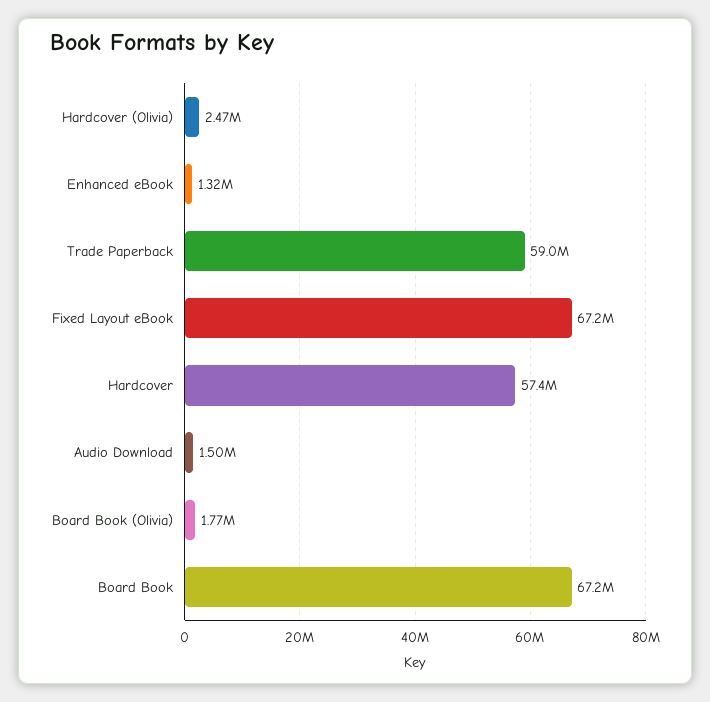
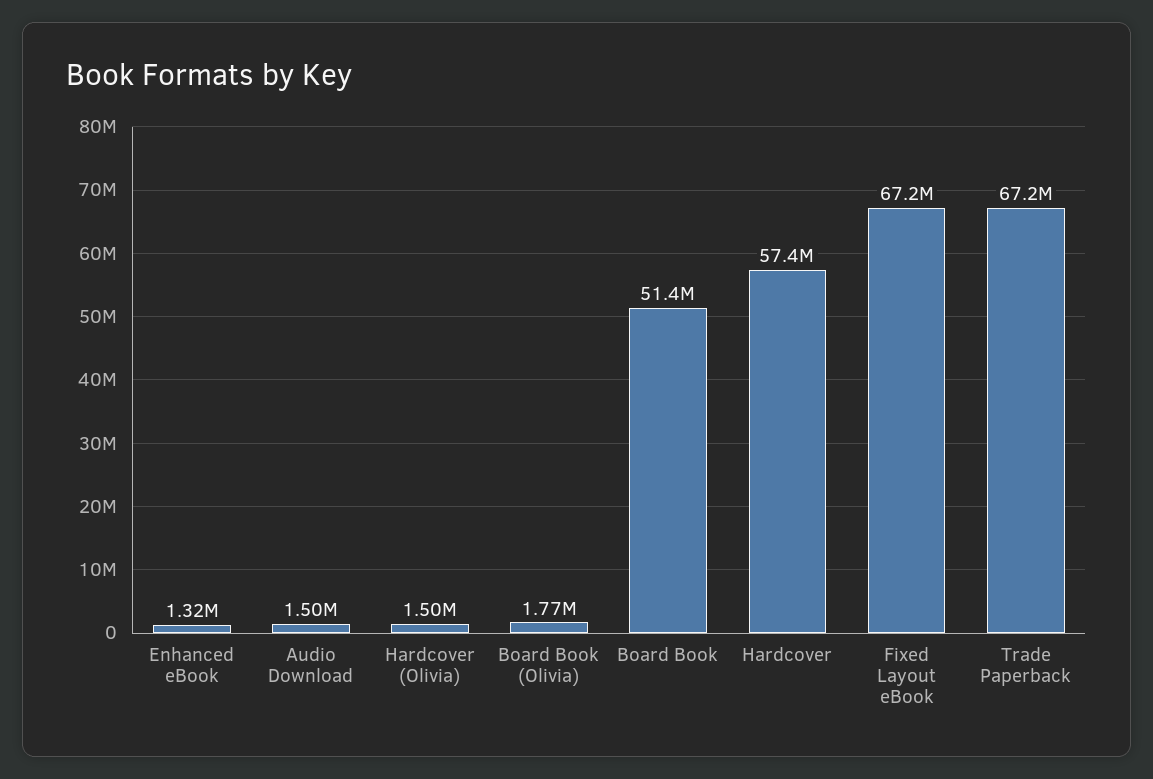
  {
-   "Hardcover (Olivia)": 2470000,
+   "Hardcover (Olivia)": 1500000,
    "Enhanced eBook": 1320000,
-   "Trade Paperback": 59000000,
+   "Trade Paperback": 67200000,
    "Fixed Layout eBook": 67200000,
    "Hardcover": 57400000,
    "Audio Download": 1500000,
    "Board Book (Olivia)": 1770000,
-   "Board Book": 67200000
+   "Board Book": 51400000
  }

